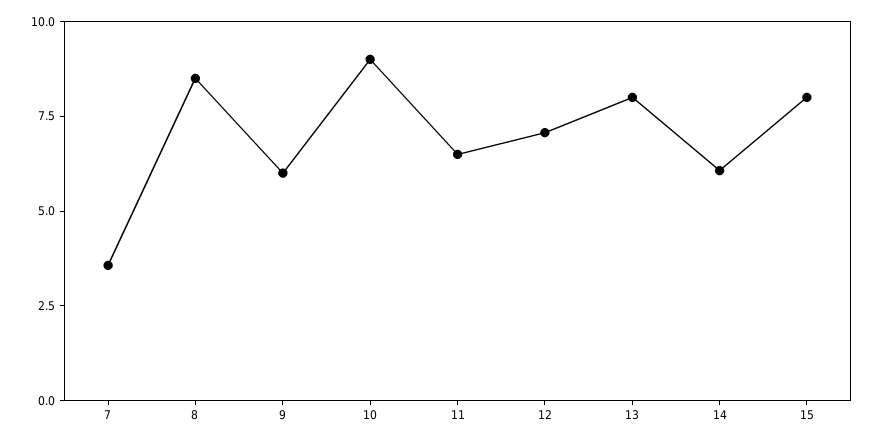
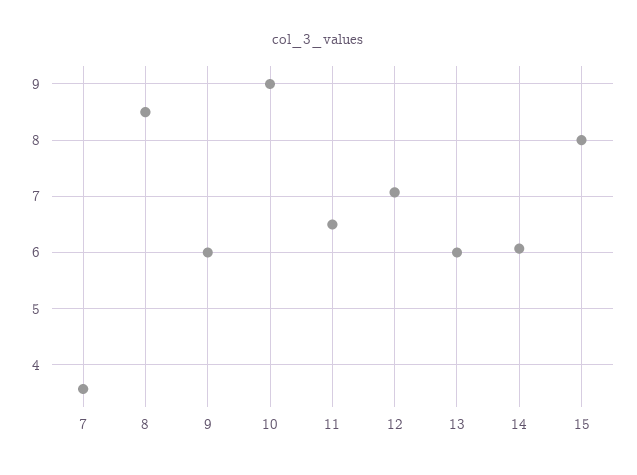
  {
    "7": 3.6,
    "8": 8.6,
    "9": 6,
    "10": 9,
    "11": 6.6,
    "12": 7,
-   "13": 8,
+   "13": 6,
    "14": 6,
    "15": 8
  }

